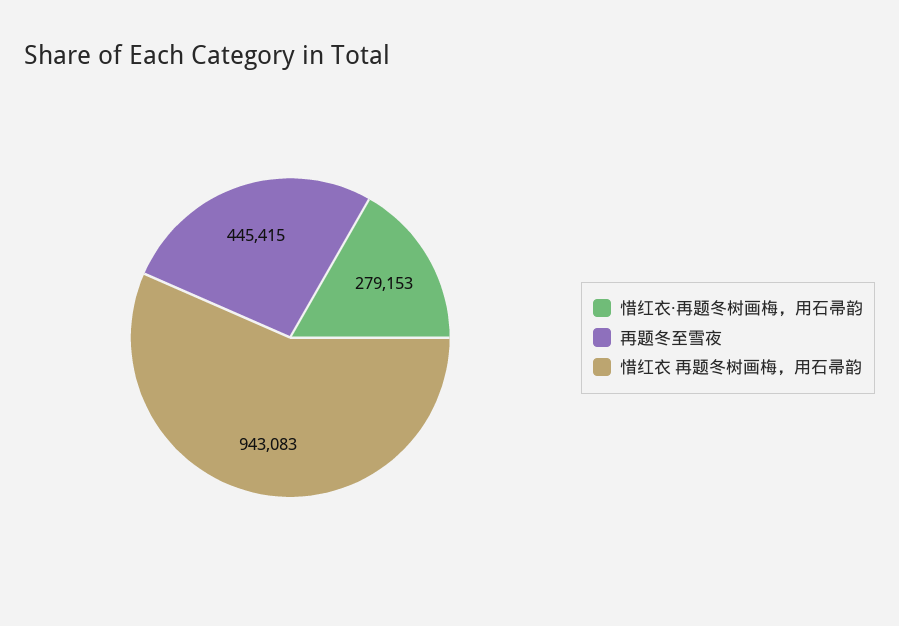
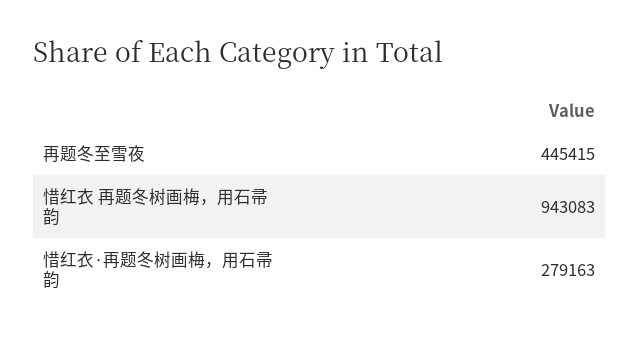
  {
-   "惜红衣·再题冬树画梅，用石帚韵": 279153,
+   "惜红衣·再题冬树画梅，用石帚韵": 279163,
    "再题冬至雪夜": 445415,
    "惜红衣 再题冬树画梅，用石帚韵": 943083
  }

